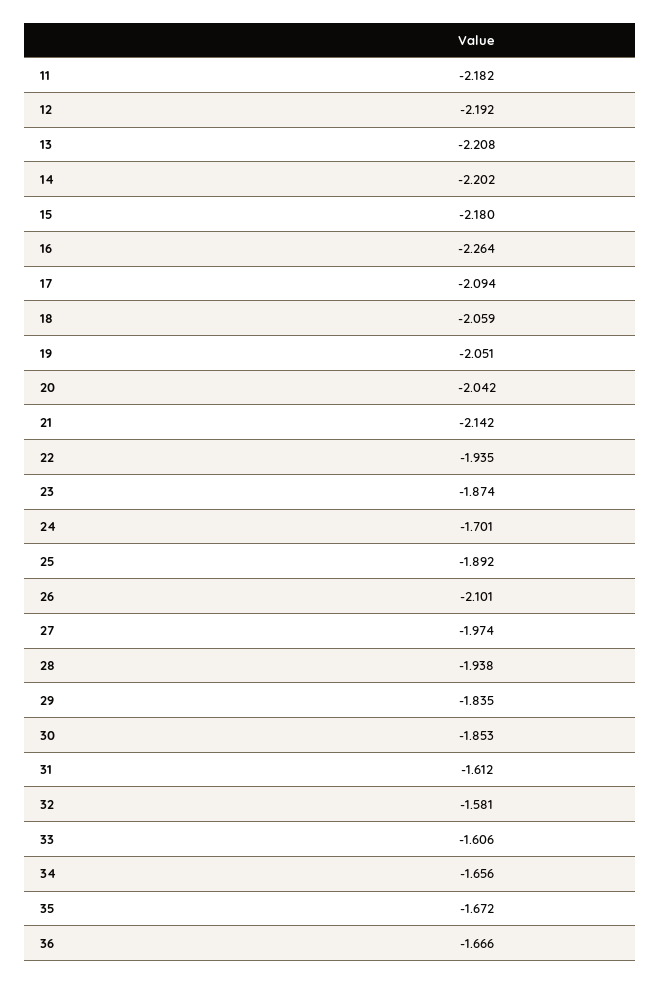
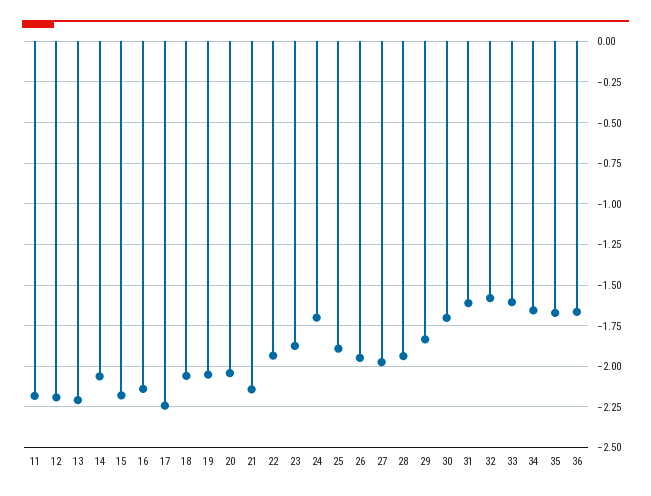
  {
    "11": -2.182,
    "12": -2.192,
    "13": -2.208,
-   "14": -2.202,
+   "14": -2.05,
    "15": -2.18,
-   "16": -2.264,
+   "16": -2.15,
-   "17": -2.094,
+   "17": -2.25,
    "18": -2.059,
    "19": -2.051,
    "20": -2.042,
    "21": -2.142,
    "22": -1.935,
    "23": -1.874,
    "24": -1.701,
    "25": -1.892,
-   "26": -2.101,
+   "26": -1.95,
    "27": -1.974,
    "28": -1.938,
    "29": -1.835,
-   "30": -1.853,
+   "30": -1.7,
    "31": -1.612,
    "32": -1.581,
    "33": -1.606,
    "34": -1.656,
    "35": -1.672,
    "36": -1.666
  }

